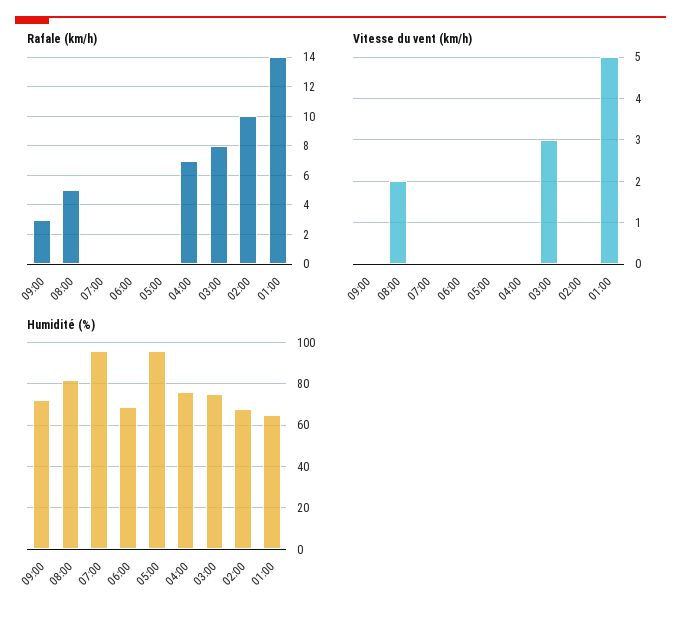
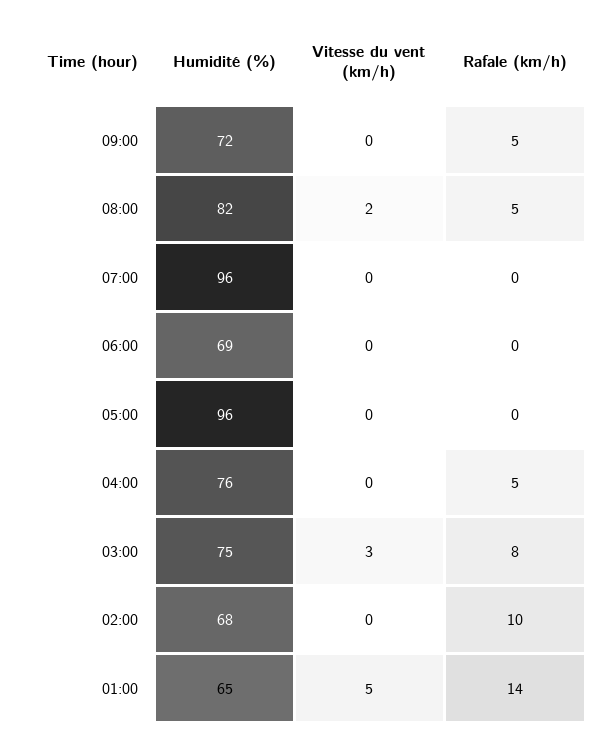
  {
    "Rafale (km/h)": {
-     "09:00": 3,
+     "09:00": 5,
      "08:00": 5,
      "07:00": 0,
      "06:00": 0,
      "05:00": 0,
-     "04:00": 7,
+     "04:00": 5,
      "03:00": 8,
      "02:00": 10,
      "01:00": 14
    },
    "Vitesse du vent (km/h)": {
      "09:00": 0,
      "08:00": 2,
      "07:00": 0,
      "06:00": 0,
      "05:00": 0,
      "04:00": 0,
      "03:00": 3,
      "02:00": 0,
      "01:00": 5
    },
    "Humidité (%)": {
      "09:00": 72,
      "08:00": 82,
      "07:00": 96,
      "06:00": 69,
      "05:00": 96,
      "04:00": 76,
      "03:00": 75,
      "02:00": 68,
      "01:00": 65
    }
  }

